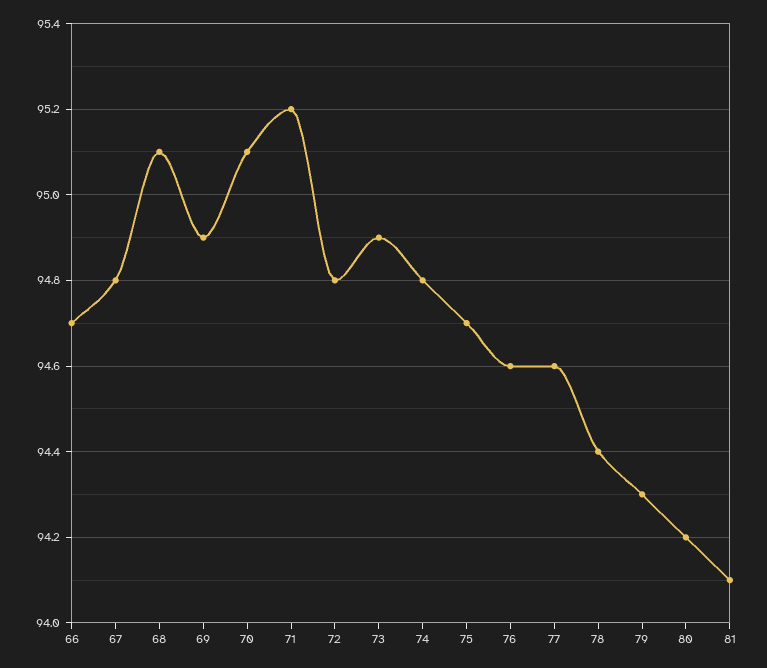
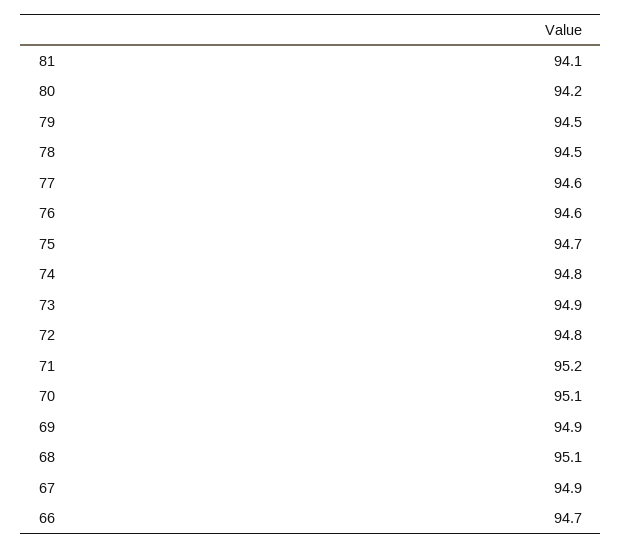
  {
    "66": 94.7,
-   "67": 94.8,
+   "67": 94.9,
    "68": 95.1,
    "69": 94.9,
    "70": 95.1,
    "71": 95.2,
    "72": 94.8,
    "73": 94.9,
    "74": 94.8,
    "75": 94.7,
    "76": 94.6,
    "77": 94.6,
-   "78": 94.4,
+   "78": 94.5,
-   "79": 94.3,
+   "79": 94.5,
    "80": 94.2,
    "81": 94.1
  }

